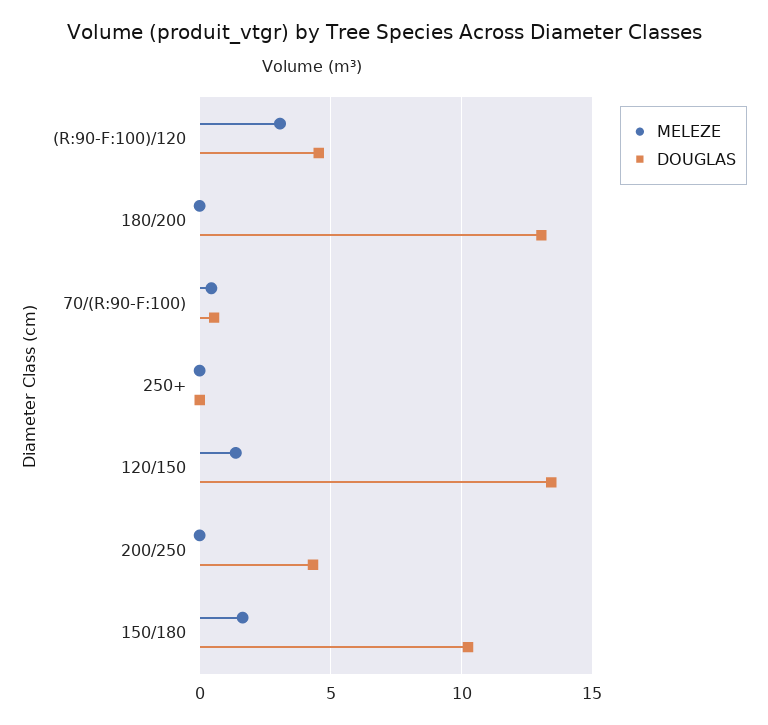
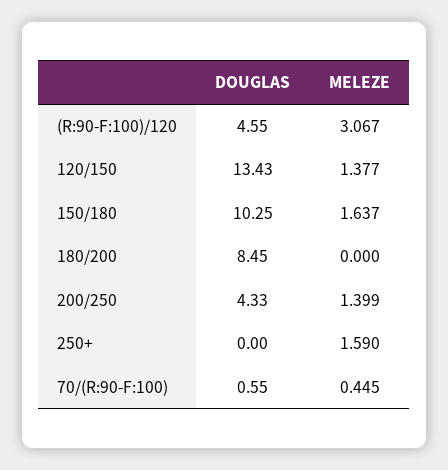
  {
    "MELEZE": {
      "(R:90-F:100)/120": 3.067,
      "180/200": 0,
      "70/(R:90-F:100)": 0.445,
-     "250+": 0,
+     "250+": 1.59,
      "120/150": 1.377,
-     "200/250": 0,
+     "200/250": 1.399,
      "150/180": 1.637
    },
    "DOUGLAS": {
      "(R:90-F:100)/120": 4.55,
-     "180/200": 13,
+     "180/200": 8.45,
      "70/(R:90-F:100)": 0.55,
      "250+": 0,
      "120/150": 13.43,
      "200/250": 4.33,
      "150/180": 10.25
    }
  }

